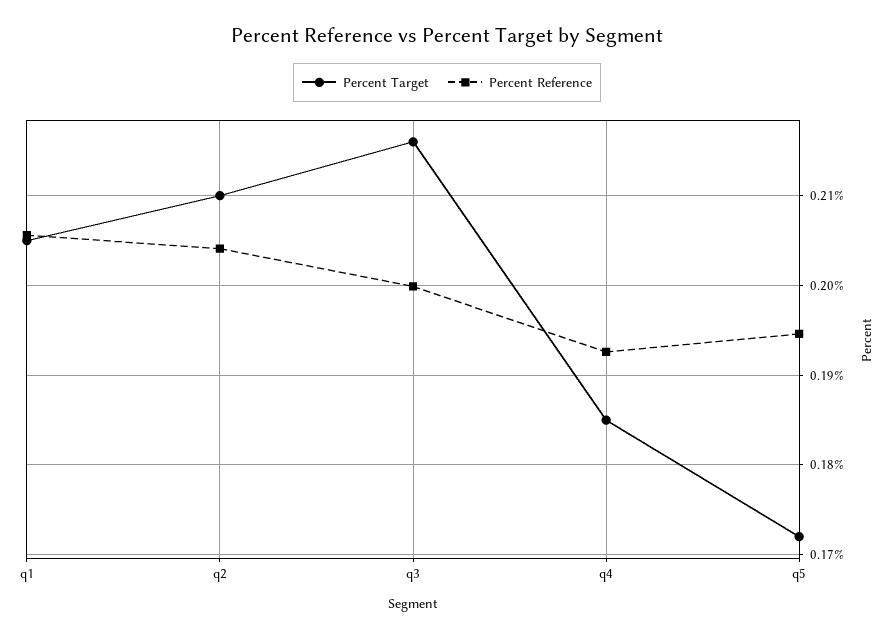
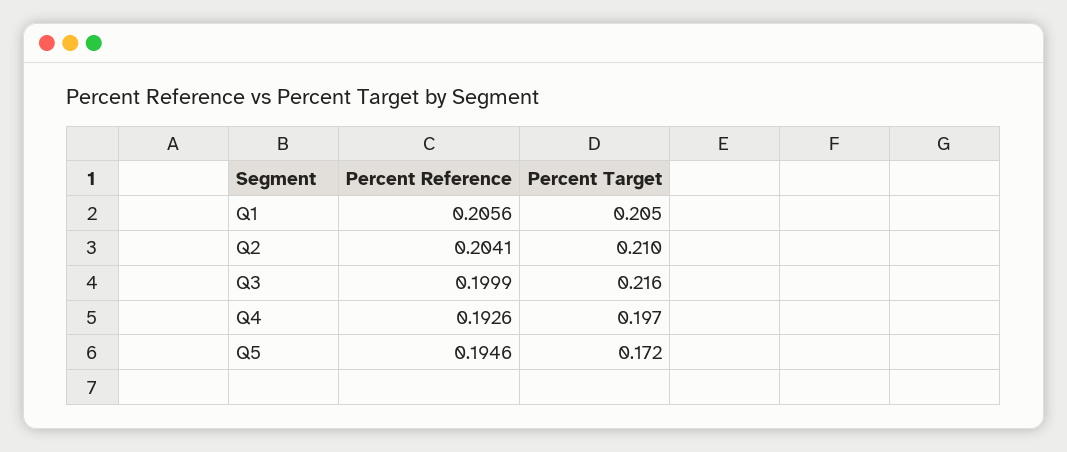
  {
    "Percent Target": {
      "q1": 0.205,
      "q2": 0.21,
      "q3": 0.216,
-     "q4": 0.185,
+     "q4": 0.197,
      "q5": 0.172
    },
    "Percent Reference": {
      "q1": 0.2056,
      "q2": 0.2041,
      "q3": 0.1999,
      "q4": 0.1926,
      "q5": 0.1946
    }
  }

